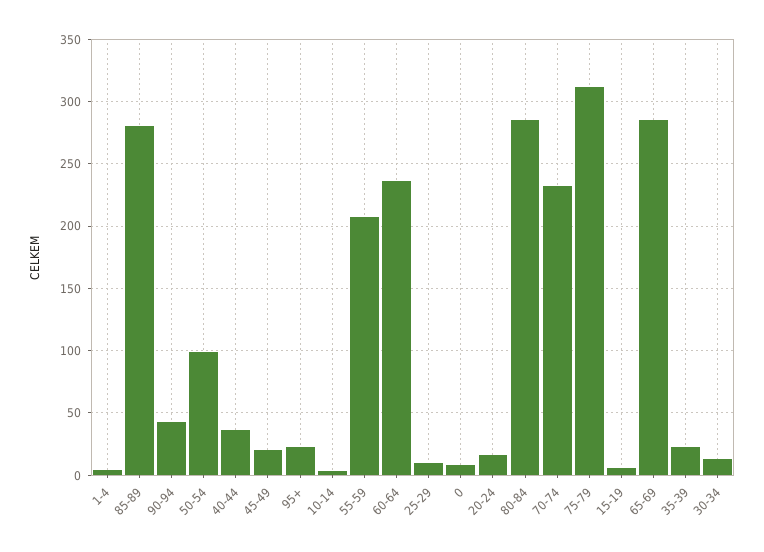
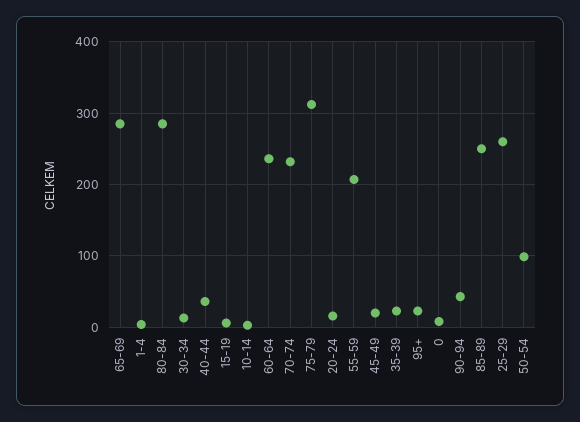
  {
    "1-4": 5,
-   "85-89": 280,
+   "85-89": 250,
    "90-94": 45,
    "50-54": 100,
    "40-44": 35,
    "45-49": 20,
    "95+": 25,
    "10-14": 5,
    "55-59": 205,
    "60-64": 235,
-   "25-29": 10,
+   "25-29": 260,
    "0": 10,
    "20-24": 15,
    "80-84": 285,
    "70-74": 230,
    "75-79": 310,
    "15-19": 5,
    "65-69": 285,
    "35-39": 25,
    "30-34": 15
  }

